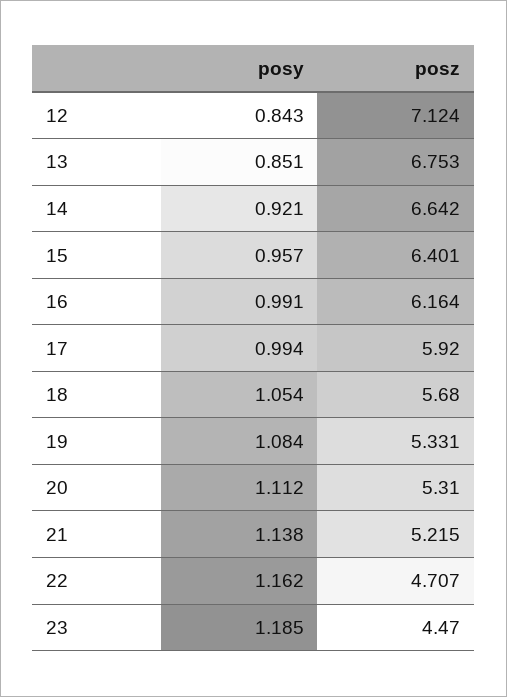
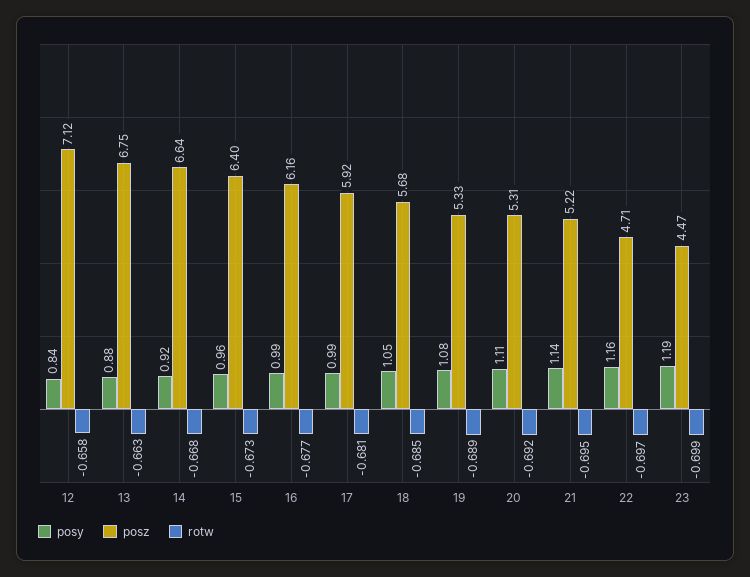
  {
    "posy": {
      "12": 0.843,
-     "13": 0.851,
+     "13": 0.88,
      "14": 0.921,
      "15": 0.957,
      "16": 0.991,
      "17": 0.994,
      "18": 1.054,
      "19": 1.084,
      "20": 1.112,
      "21": 1.138,
      "22": 1.162,
      "23": 1.185
    },
    "posz": {
      "12": 7.124,
      "13": 6.753,
      "14": 6.642,
      "15": 6.401,
      "16": 6.164,
      "17": 5.92,
      "18": 5.68,
      "19": 5.331,
      "20": 5.31,
      "21": 5.215,
      "22": 4.707,
      "23": 4.47
-   }
+   },
+   "rotw": {
+     "12": -0.658,
+     "13": -0.663,
+     "14": -0.668,
+     "15": -0.673,
+     "16": -0.677,
+     "17": -0.681,
+     "18": -0.685,
+     "19": -0.689,
+     "20": -0.692,
+     "21": -0.695,
+     "22": -0.697,
+     "23": -0.699
+   }
  }

